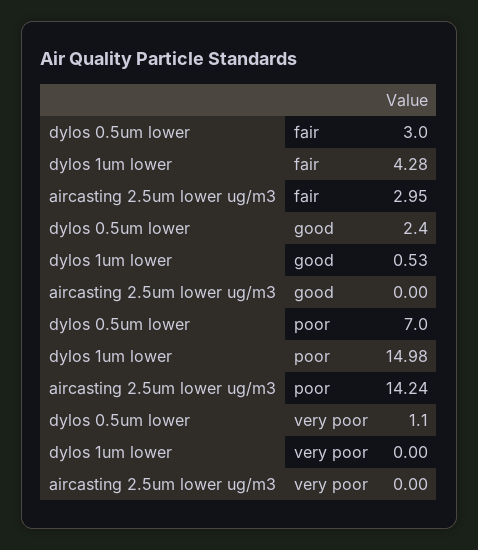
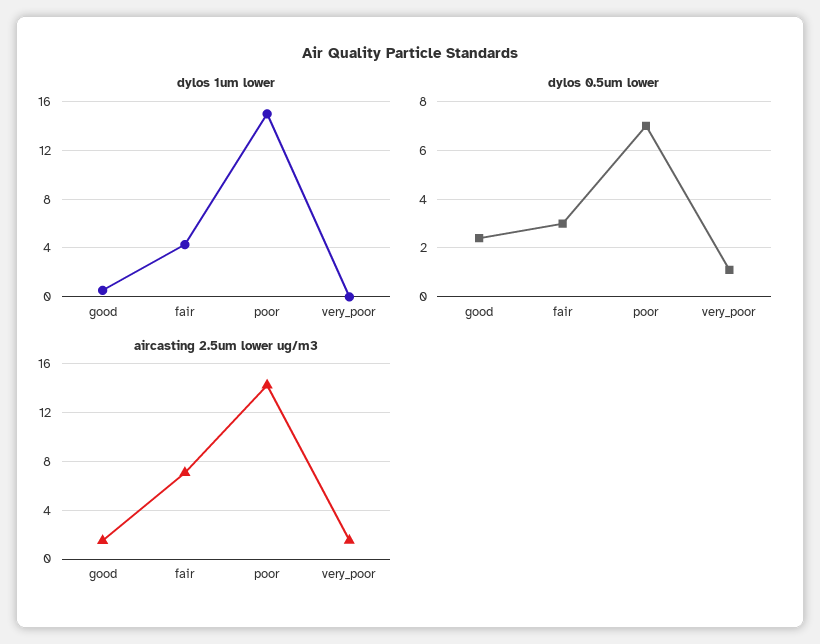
  {
    "dylos 0.5um lower": {
      "fair": 3,
      "good": 2.4,
      "poor": 7,
      "very poor": 1.1
    },
    "dylos 1um lower": {
      "fair": 4.28,
      "good": 0.53,
      "poor": 14.98,
      "very poor": 0
    },
    "aircasting 2.5um lower ug/m3": {
-     "fair": 2.95,
+     "fair": 7,
-     "good": 0,
+     "good": 1.5,
      "poor": 14.24,
-     "very poor": 0
+     "very poor": 1.5
    }
  }

